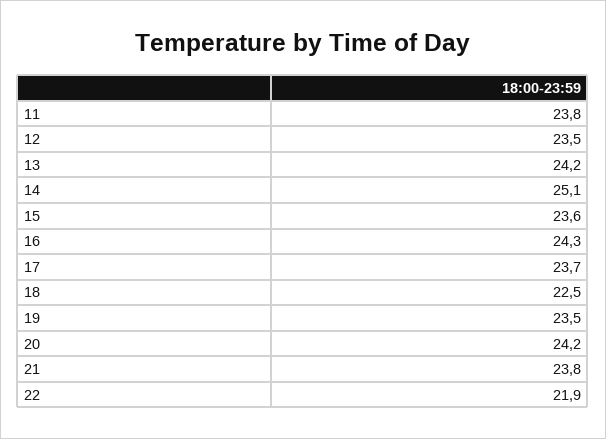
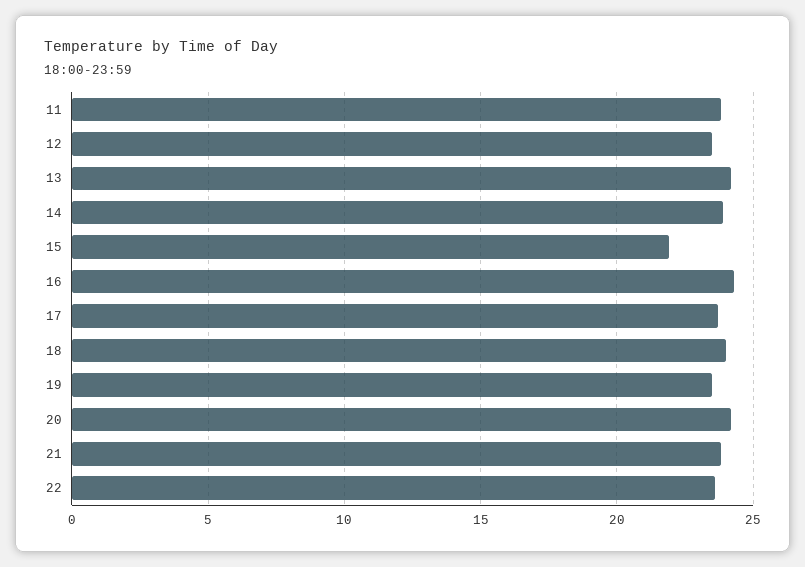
  {
    "11": 23.8,
    "12": 23.5,
    "13": 24.2,
-   "14": 25.1,
+   "14": 24,
-   "15": 23.6,
+   "15": 22,
    "16": 24.3,
    "17": 23.7,
-   "18": 22.5,
+   "18": 24,
    "19": 23.5,
    "20": 24.2,
    "21": 23.8,
-   "22": 21.9
+   "22": 23.5
  }

